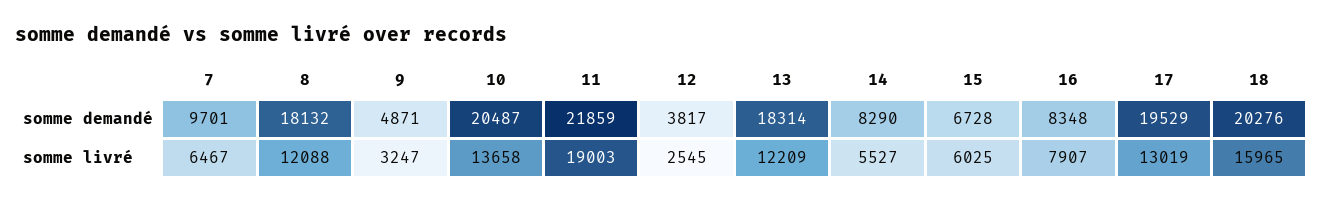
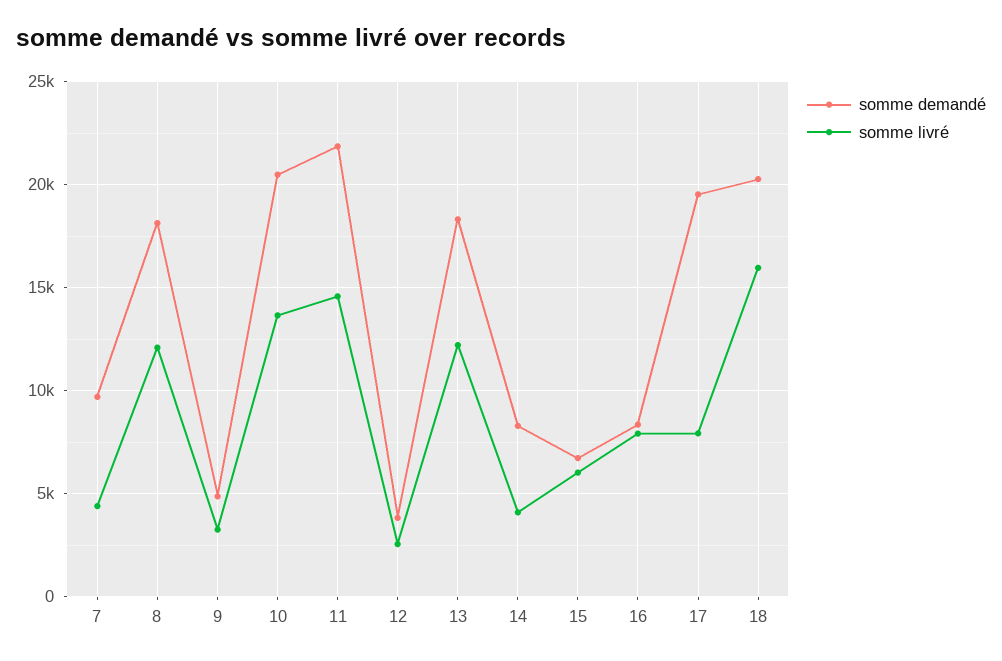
  {
    "somme demandé": {
      "7": 9701,
      "8": 18132,
      "9": 4871,
      "10": 20487,
      "11": 21859,
      "12": 3817,
      "13": 18314,
      "14": 8290,
      "15": 6728,
      "16": 8348,
      "17": 19529,
      "18": 20276
    },
    "somme livré": {
-     "7": 6467,
+     "7": 4500,
      "8": 12088,
      "9": 3247,
      "10": 13658,
-     "11": 19003,
+     "11": 14500,
      "12": 2545,
      "13": 12209,
-     "14": 5527,
+     "14": 4000,
      "15": 6025,
      "16": 7907,
-     "17": 13019,
+     "17": 8000,
      "18": 15965
    }
  }

